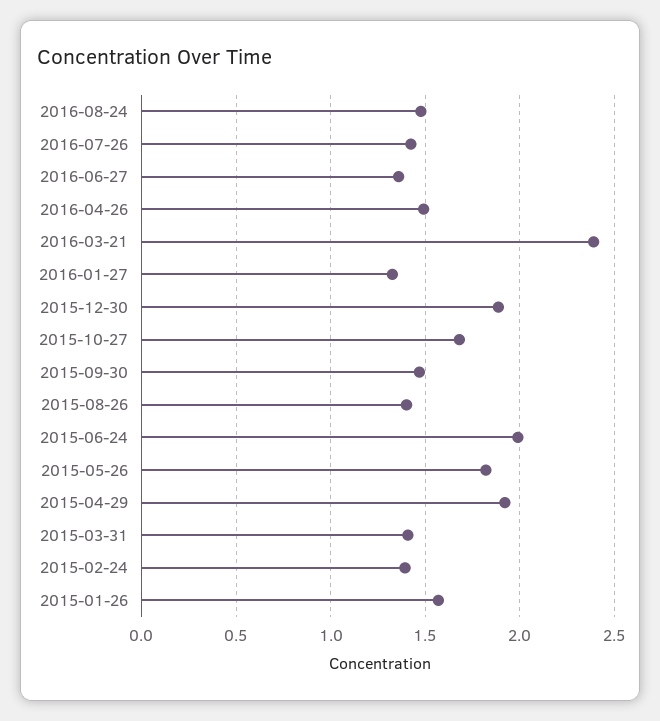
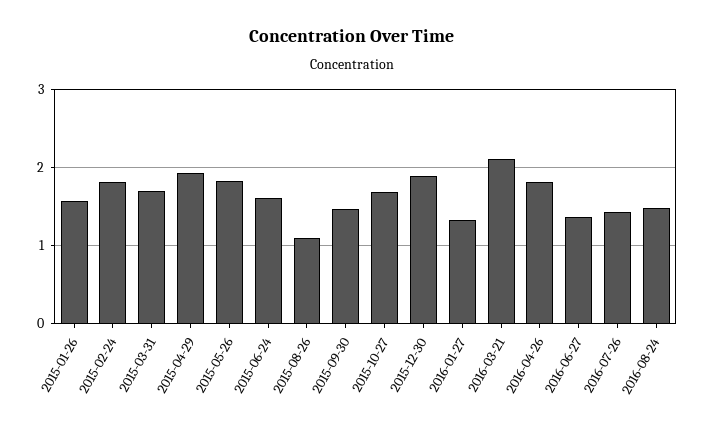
  {
    "2016-08-24": 1.5,
    "2016-07-26": 1.4,
    "2016-06-27": 1.35,
-   "2016-04-26": 1.5,
+   "2016-04-26": 1.8,
-   "2016-03-21": 2.4,
+   "2016-03-21": 2.1,
    "2016-01-27": 1.35,
    "2015-12-30": 1.9,
    "2015-10-27": 1.7,
    "2015-09-30": 1.45,
-   "2015-08-26": 1.4,
+   "2015-08-26": 1.1,
-   "2015-06-24": 2,
+   "2015-06-24": 1.6,
    "2015-05-26": 1.8,
    "2015-04-29": 1.9,
-   "2015-03-31": 1.4,
+   "2015-03-31": 1.7,
-   "2015-02-24": 1.4,
+   "2015-02-24": 1.8,
    "2015-01-26": 1.55
  }

